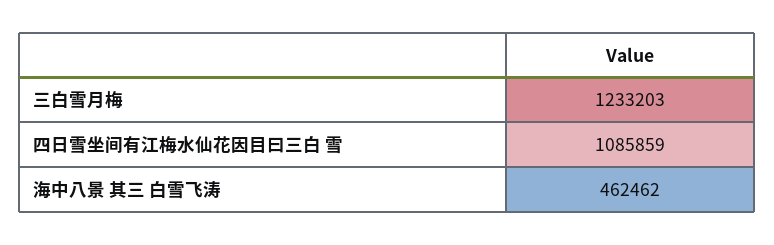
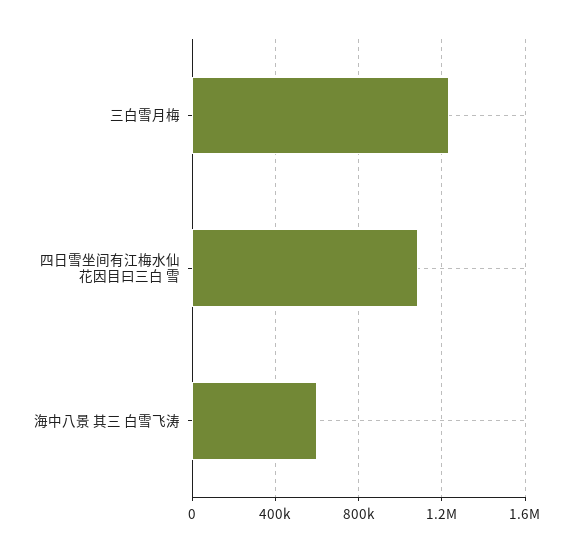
  {
    "三白雪月梅": 1233203,
    "四日雪坐间有江梅水仙花因目曰三白 雪": 1085859,
-   "海中八景 其三 白雪飞涛": 462462
+   "海中八景 其三 白雪飞涛": 600000
  }

